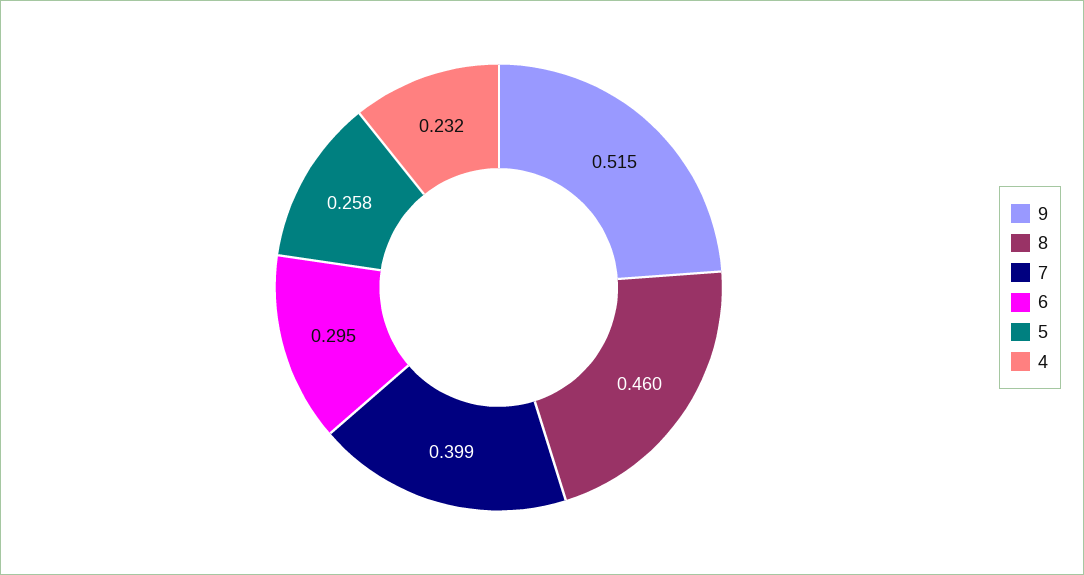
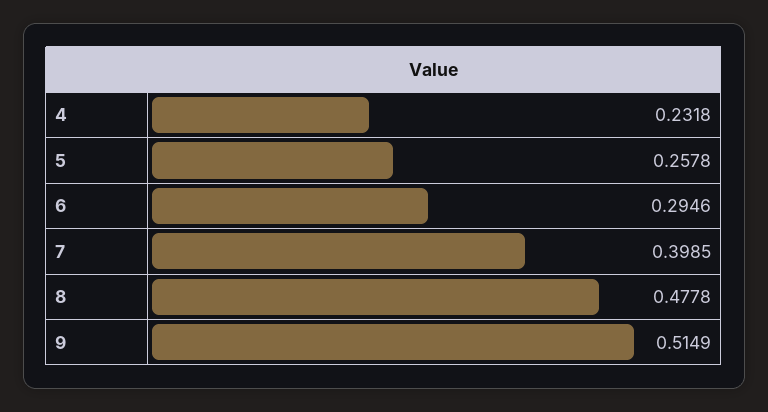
  {
    "9": 0.5149,
-   "8": 0.46,
+   "8": 0.4778,
    "7": 0.3985,
    "6": 0.2946,
    "5": 0.2578,
    "4": 0.2318
  }

